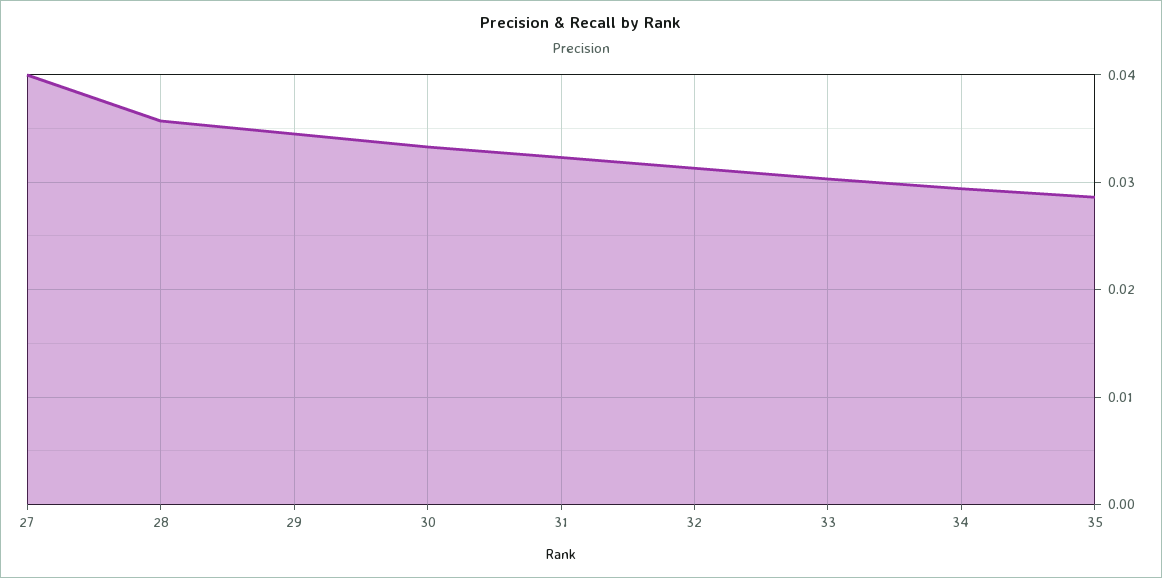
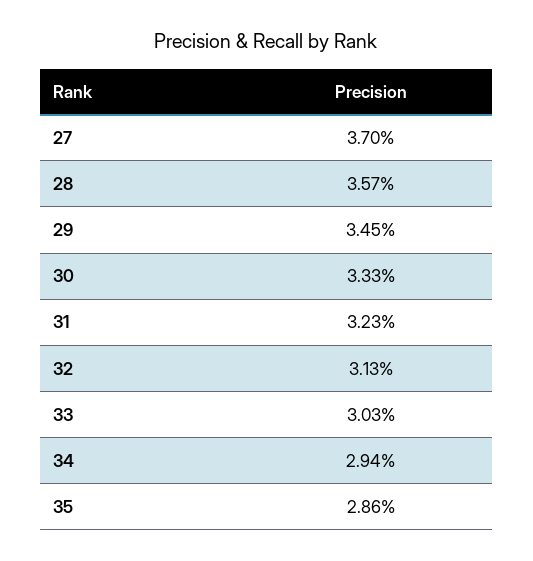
  {
-   "27": 0.04,
+   "27": 0.037,
    "28": 0.0357,
    "29": 0.0345,
    "30": 0.0333,
    "31": 0.0323,
    "32": 0.0313,
    "33": 0.0303,
    "34": 0.0294,
    "35": 0.0286
  }

